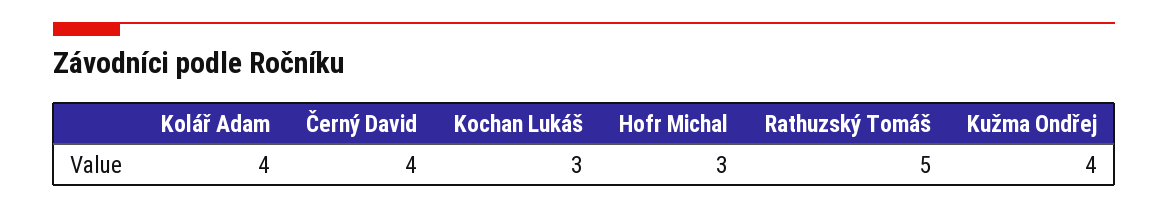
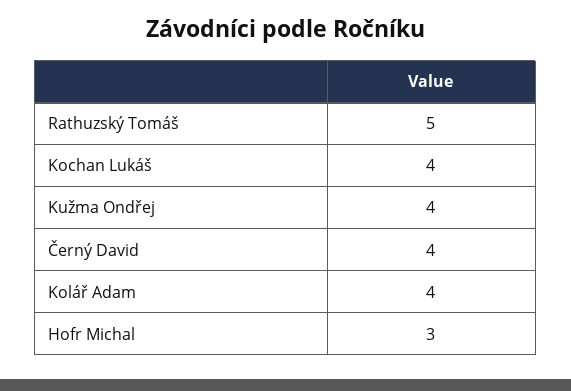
  {
    "Kolář Adam": 4,
    "Černý David": 4,
-   "Kochan Lukáš": 3,
+   "Kochan Lukáš": 4,
    "Hofr Michal": 3,
    "Rathuzský Tomáš": 5,
    "Kužma Ondřej": 4
  }

